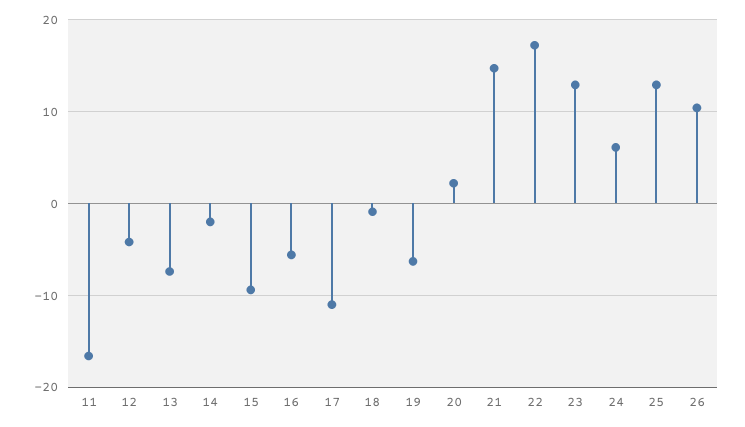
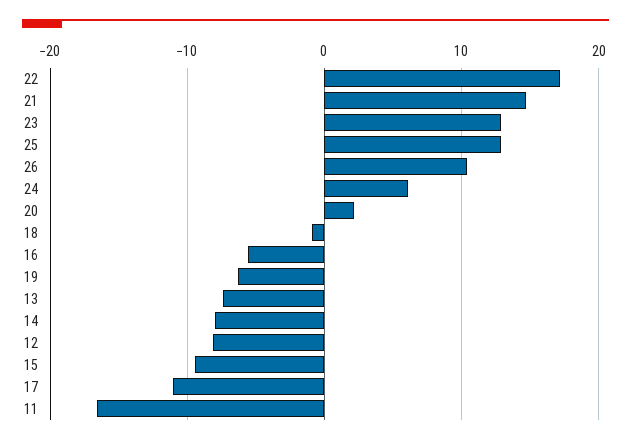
  {
    "11": -17,
-   "12": -4,
+   "12": -8,
    "13": -7,
-   "14": -2,
+   "14": -8,
    "15": -9,
    "16": -6,
    "17": -11,
    "18": -1,
    "19": -6,
    "20": 2,
    "21": 15,
    "22": 17,
    "23": 13,
    "24": 6,
    "25": 13,
    "26": 10
  }

